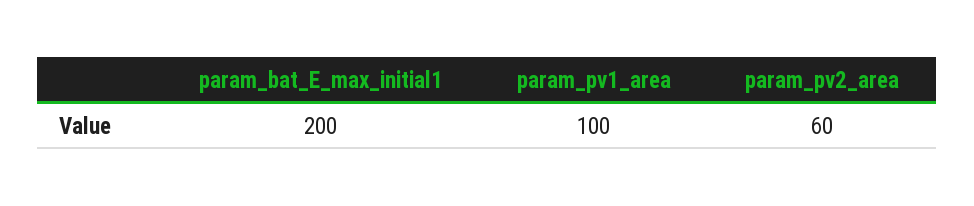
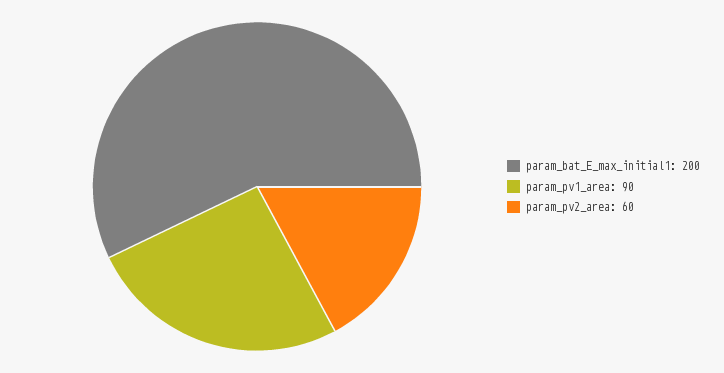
  {
    "param_bat_E_max_initial1": 200,
-   "param_pv1_area": 100,
+   "param_pv1_area": 90,
    "param_pv2_area": 60
  }

